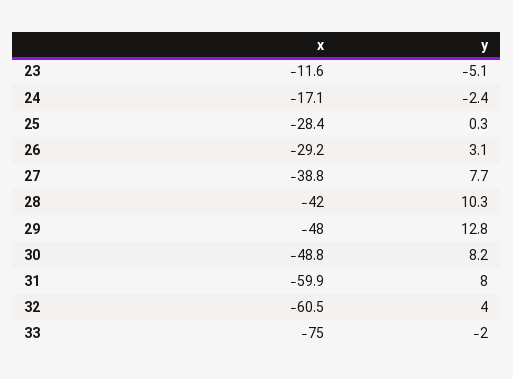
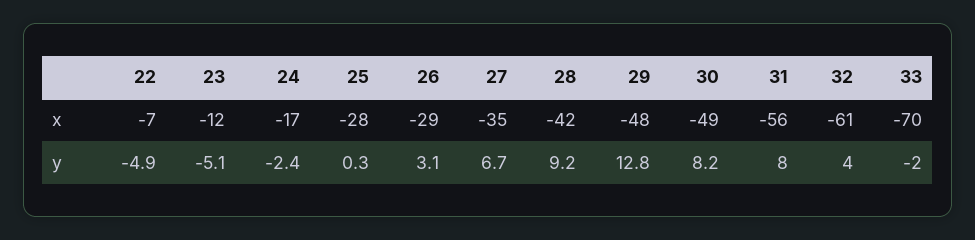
  {
    "x": {
      "23": -11.6,
      "24": -17.1,
      "25": -28.4,
      "26": -29.2,
-     "27": -38.8,
+     "27": -35,
      "28": -42,
      "29": -48,
      "30": -48.8,
-     "31": -59.9,
+     "31": -56,
      "32": -60.5,
-     "33": -75
+     "33": -70,
+     "22": -7
    },
    "y": {
      "23": -5.1,
      "24": -2.4,
      "25": 0.3,
      "26": 3.1,
-     "27": 7.7,
+     "27": 6.7,
-     "28": 10.3,
+     "28": 9.2,
      "29": 12.8,
      "30": 8.2,
      "31": 8,
      "32": 4,
-     "33": -2
+     "33": -2,
+     "22": -4.9
    }
  }

